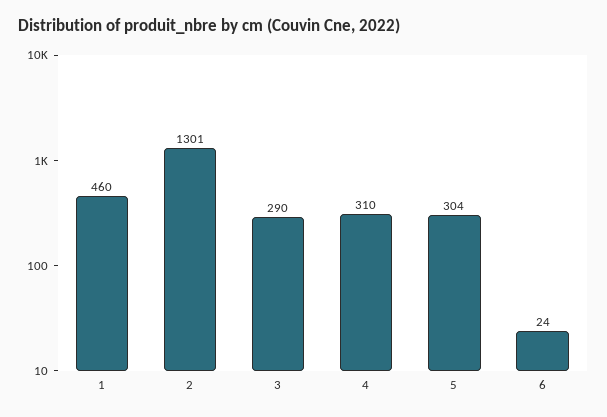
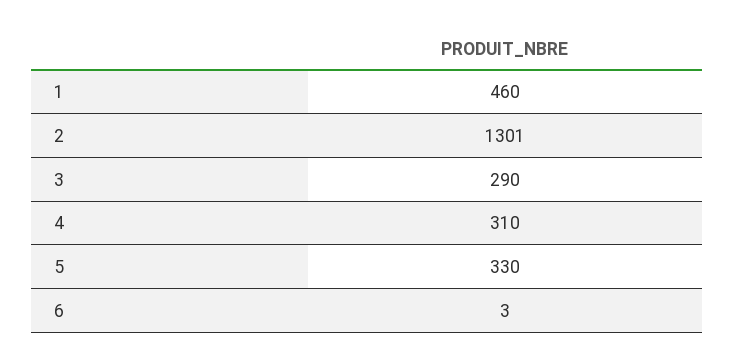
  {
    "1": 460,
    "2": 1301,
    "3": 290,
    "4": 310,
-   "5": 304,
+   "5": 330,
-   "6": 24
+   "6": 3
  }

